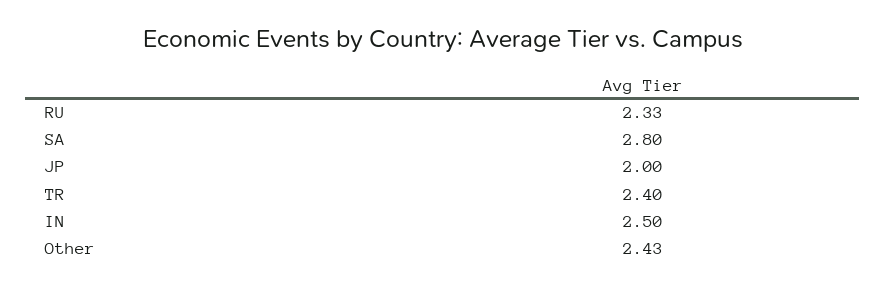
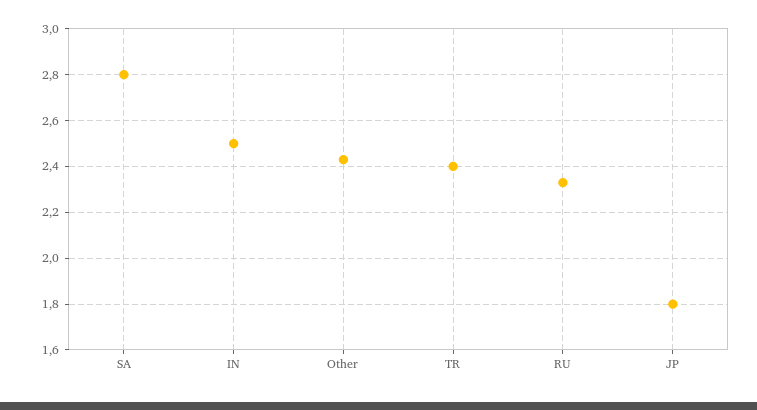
  {
    "RU": 2.33,
    "SA": 2.8,
-   "JP": 2,
+   "JP": 1.8,
    "TR": 2.4,
    "IN": 2.5,
    "Other": 2.43
  }

